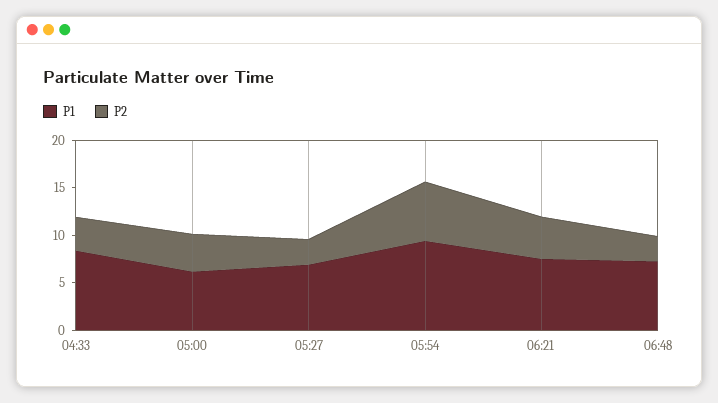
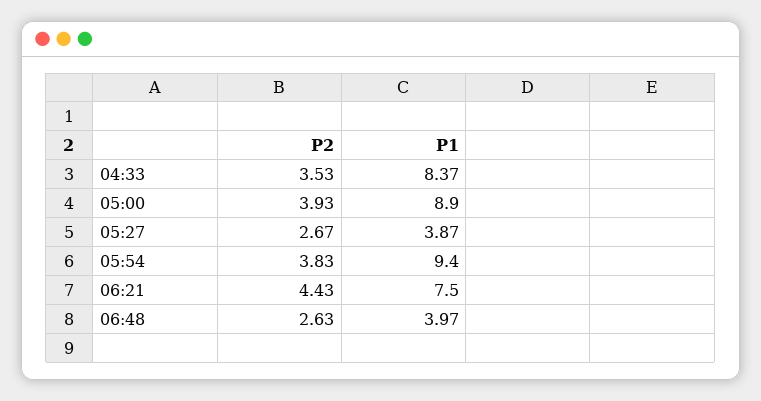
  {
    "P1": {
      "04:33": 8.37,
-     "05:00": 6,
+     "05:00": 8.9,
-     "05:27": 7,
+     "05:27": 3.87,
      "05:54": 9.4,
      "06:21": 7.5,
-     "06:48": 7
+     "06:48": 3.97
    },
    "P2": {
      "04:33": 3.53,
      "05:00": 3.93,
      "05:27": 2.67,
-     "05:54": 6,
+     "05:54": 3.83,
      "06:21": 4.43,
      "06:48": 2.63
    }
  }

